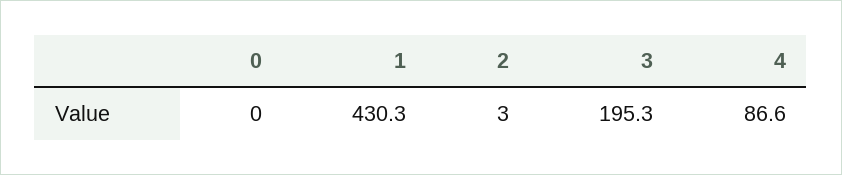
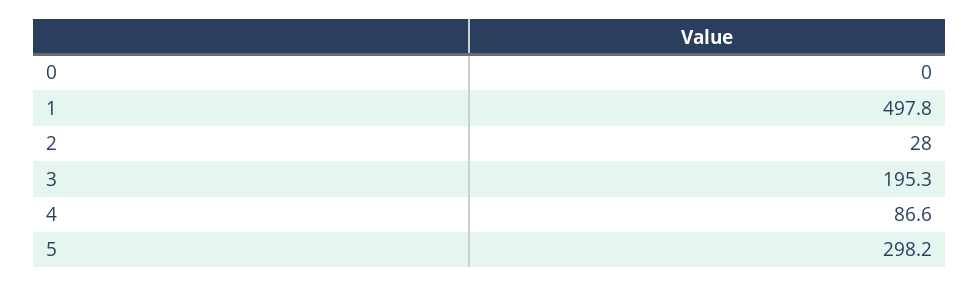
  {
    "0": 0,
-   "1": 430.3,
+   "1": 497.8,
-   "2": 3,
+   "2": 28,
    "3": 195.3,
-   "4": 86.6
+   "4": 86.6,
+   "5": 298.2
  }

